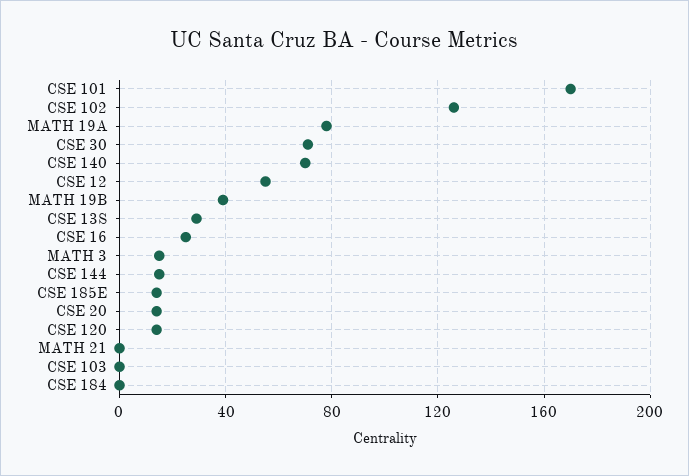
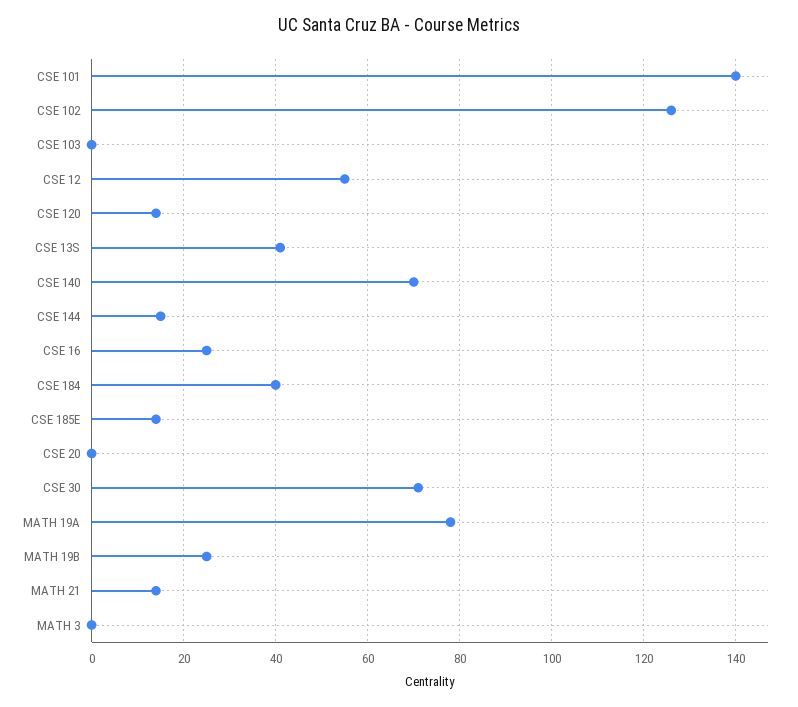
  {
-   "CSE 101": 170,
+   "CSE 101": 140,
    "CSE 102": 125,
    "MATH 19A": 80,
    "CSE 30": 70,
    "CSE 140": 70,
    "CSE 12": 55,
-   "MATH 19B": 40,
+   "MATH 19B": 25,
-   "CSE 13S": 30,
+   "CSE 13S": 40,
    "CSE 16": 25,
-   "MATH 3": 15,
+   "MATH 3": 0,
    "CSE 144": 15,
    "CSE 185E": 15,
-   "CSE 20": 15,
+   "CSE 20": 0,
    "CSE 120": 15,
-   "MATH 21": 0,
+   "MATH 21": 15,
    "CSE 103": 0,
-   "CSE 184": 0
+   "CSE 184": 40
  }

